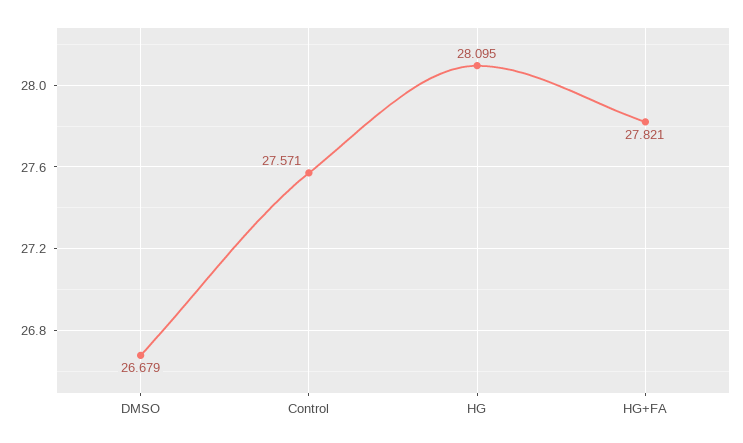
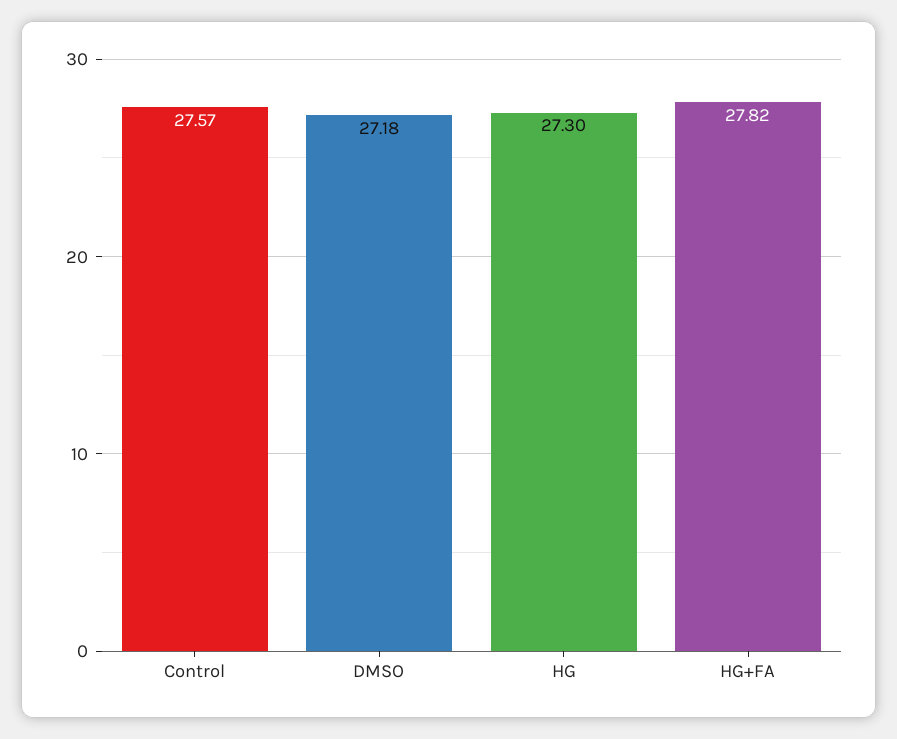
  {
-   "DMSO": 26.679,
+   "DMSO": 27.18,
    "Control": 27.571,
-   "HG": 28.095,
+   "HG": 27.3,
    "HG+FA": 27.821
  }

